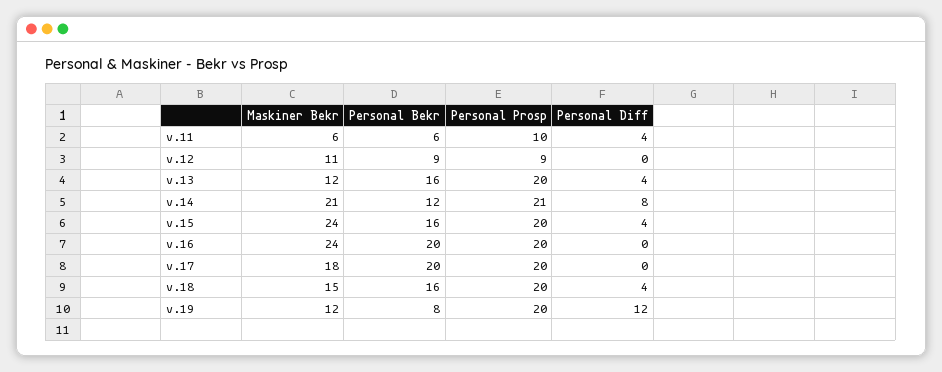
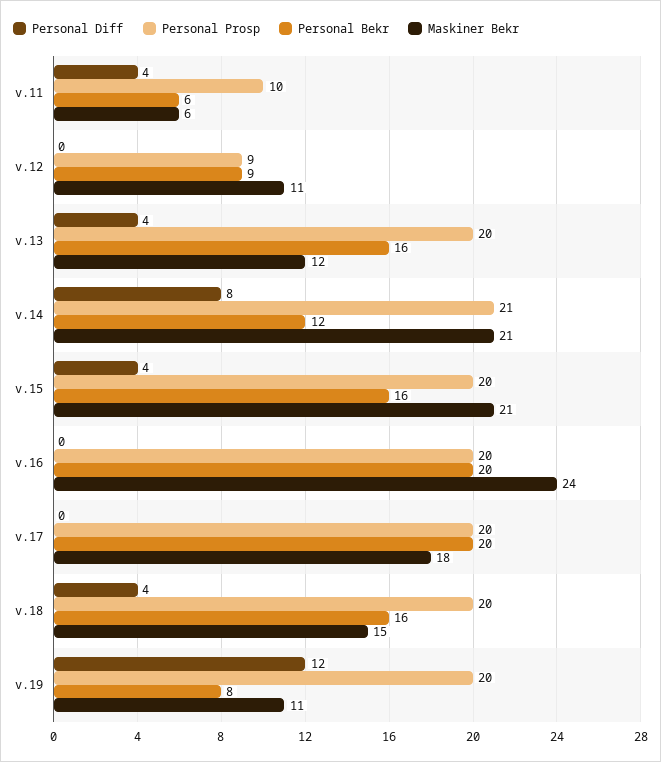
  {
    "Maskiner Bekr": {
      "v.11": 6,
      "v.12": 11,
      "v.13": 12,
      "v.14": 21,
-     "v.15": 24,
+     "v.15": 21,
      "v.16": 24,
      "v.17": 18,
      "v.18": 15,
-     "v.19": 12
+     "v.19": 11
    },
    "Personal Bekr": {
      "v.11": 6,
      "v.12": 9,
      "v.13": 16,
      "v.14": 12,
      "v.15": 16,
      "v.16": 20,
      "v.17": 20,
      "v.18": 16,
      "v.19": 8
    },
    "Personal Prosp": {
      "v.11": 10,
      "v.12": 9,
      "v.13": 20,
      "v.14": 21,
      "v.15": 20,
      "v.16": 20,
      "v.17": 20,
      "v.18": 20,
      "v.19": 20
    },
    "Personal Diff": {
      "v.11": 4,
      "v.12": 0,
      "v.13": 4,
      "v.14": 8,
      "v.15": 4,
      "v.16": 0,
      "v.17": 0,
      "v.18": 4,
      "v.19": 12
    }
  }

